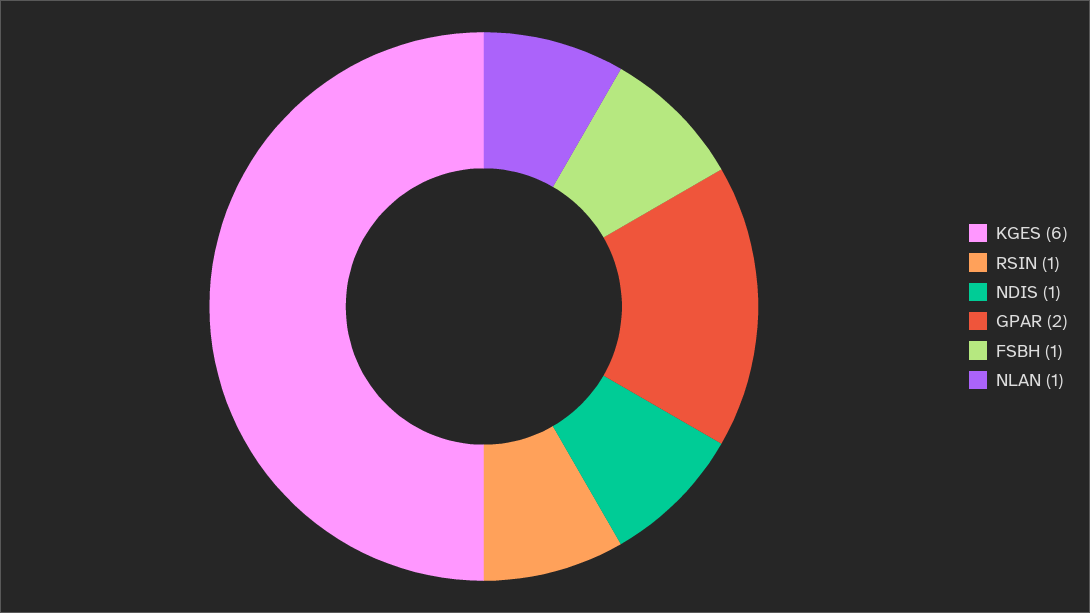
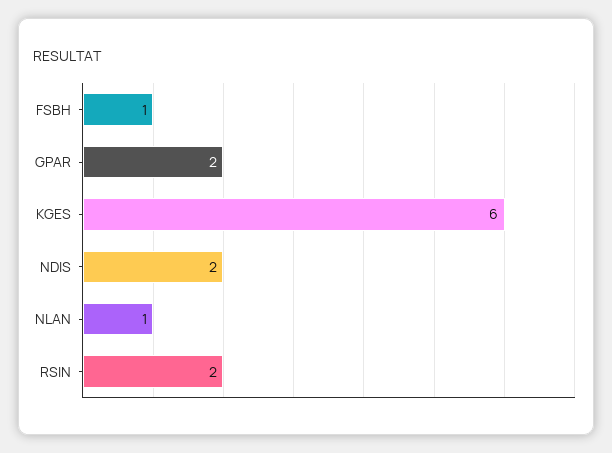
  {
    "KGES": 6,
-   "RSIN": 1,
+   "RSIN": 2,
-   "NDIS": 1,
+   "NDIS": 2,
    "GPAR": 2,
    "FSBH": 1,
    "NLAN": 1
  }

